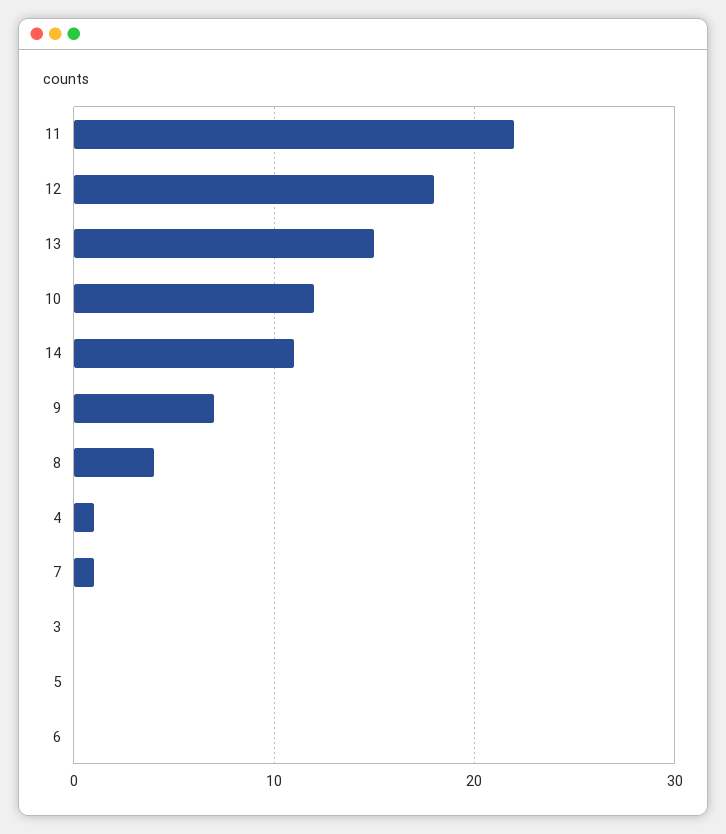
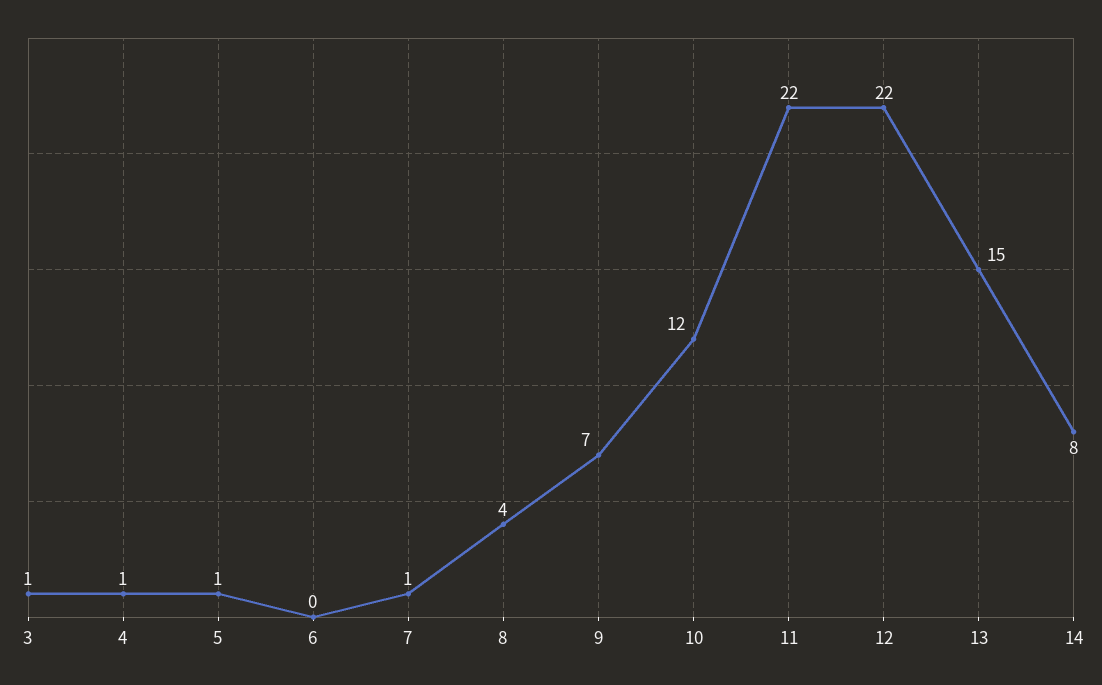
  {
    "11": 22,
-   "12": 18,
+   "12": 22,
    "13": 15,
    "10": 12,
-   "14": 11,
+   "14": 8,
    "9": 7,
    "8": 4,
    "4": 1,
    "7": 1,
-   "3": 0,
+   "3": 1,
-   "5": 0,
+   "5": 1,
    "6": 0
  }

